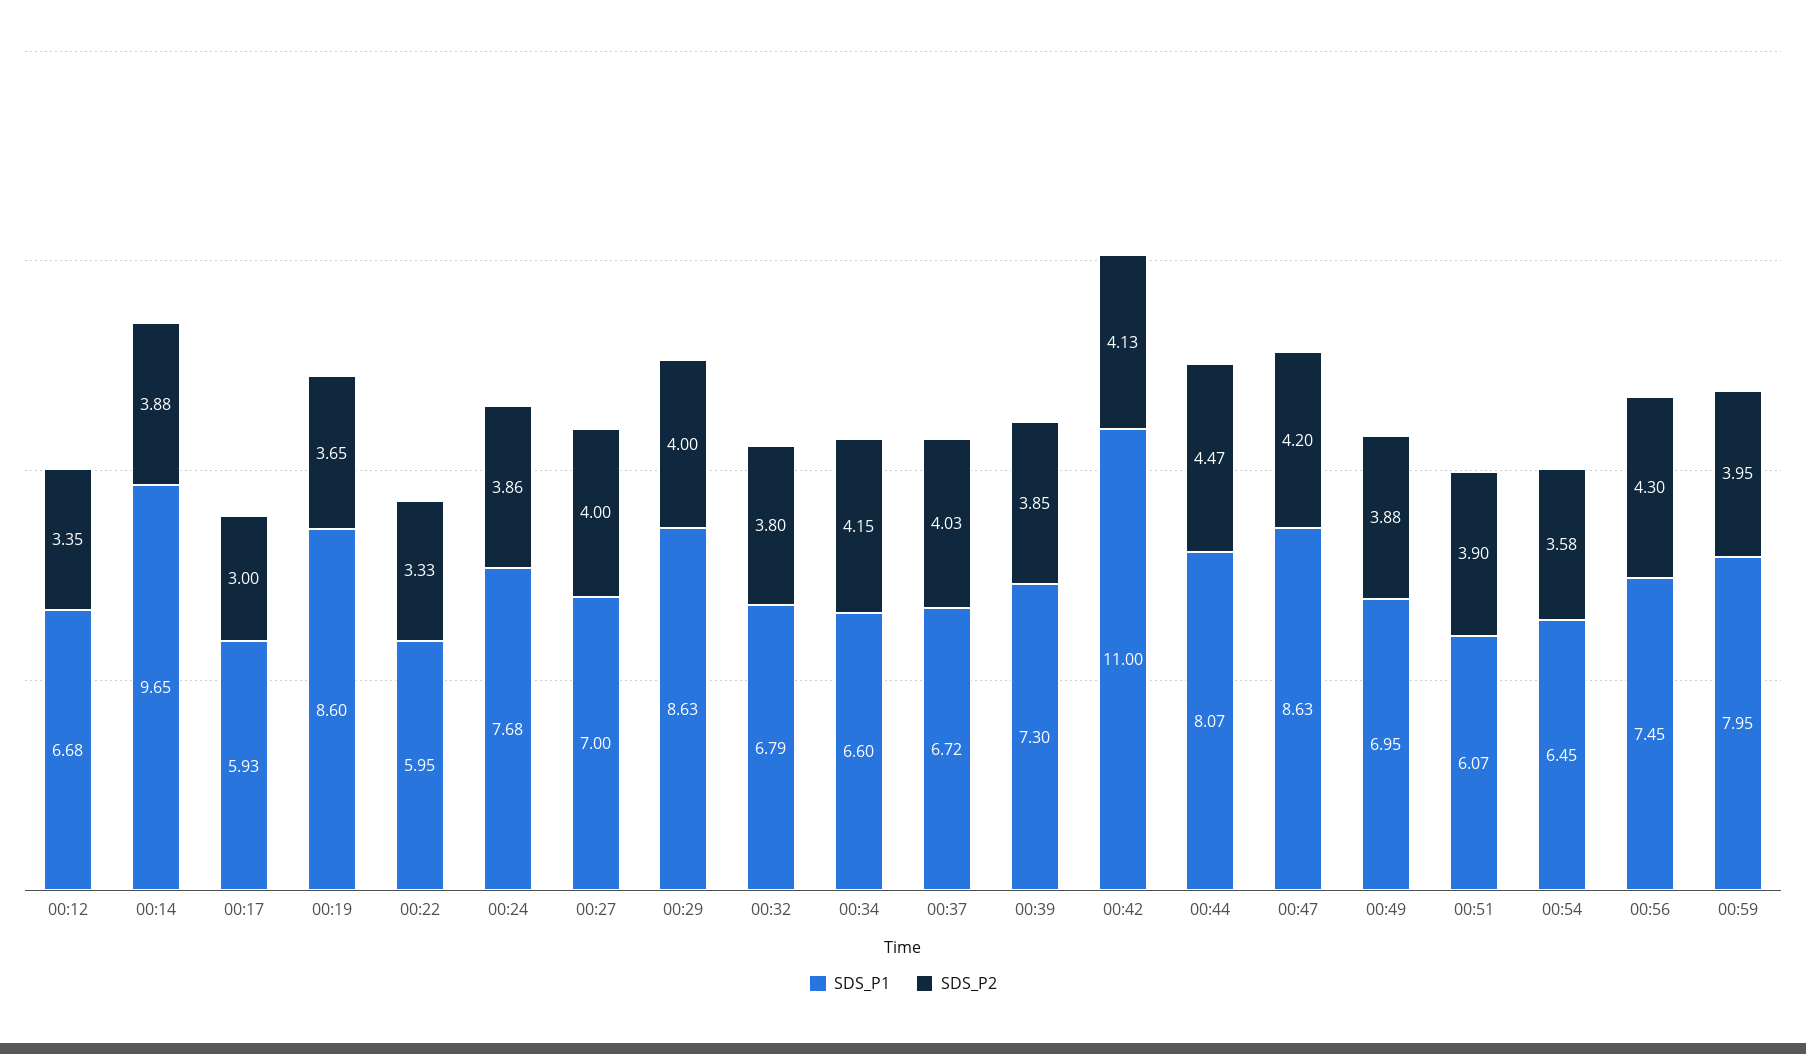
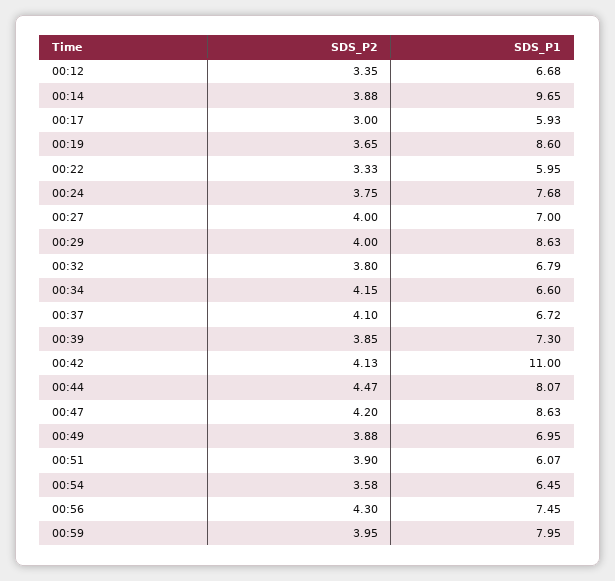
  {
    "SDS_P1": {
      "00:12": 6.68,
      "00:14": 9.65,
      "00:17": 5.93,
      "00:19": 8.6,
      "00:22": 5.95,
      "00:24": 7.68,
      "00:27": 7,
      "00:29": 8.63,
      "00:32": 6.79,
      "00:34": 6.6,
      "00:37": 6.72,
      "00:39": 7.3,
      "00:42": 11,
      "00:44": 8.07,
      "00:47": 8.63,
      "00:49": 6.95,
      "00:51": 6.07,
      "00:54": 6.45,
      "00:56": 7.45,
      "00:59": 7.95
    },
    "SDS_P2": {
      "00:12": 3.35,
      "00:14": 3.88,
      "00:17": 3,
      "00:19": 3.65,
      "00:22": 3.33,
-     "00:24": 3.86,
+     "00:24": 3.75,
      "00:27": 4,
      "00:29": 4,
      "00:32": 3.8,
      "00:34": 4.15,
-     "00:37": 4.03,
+     "00:37": 4.1,
      "00:39": 3.85,
      "00:42": 4.13,
      "00:44": 4.47,
      "00:47": 4.2,
      "00:49": 3.88,
      "00:51": 3.9,
      "00:54": 3.58,
      "00:56": 4.3,
      "00:59": 3.95
    }
  }

